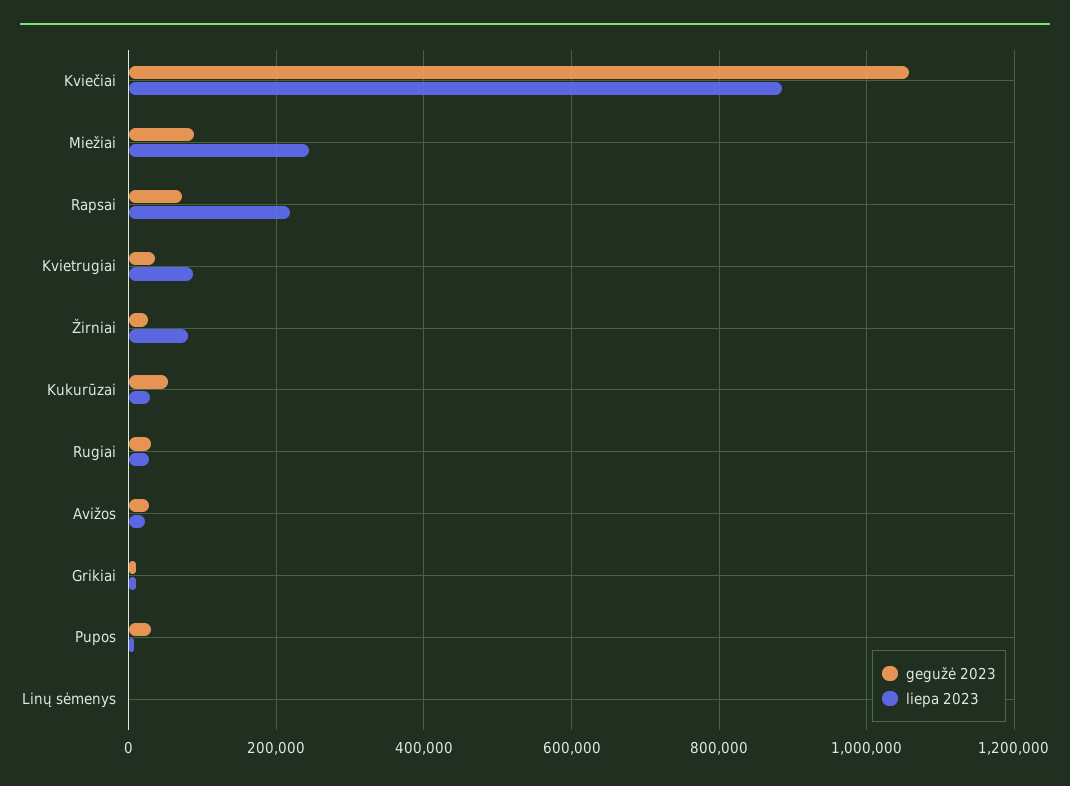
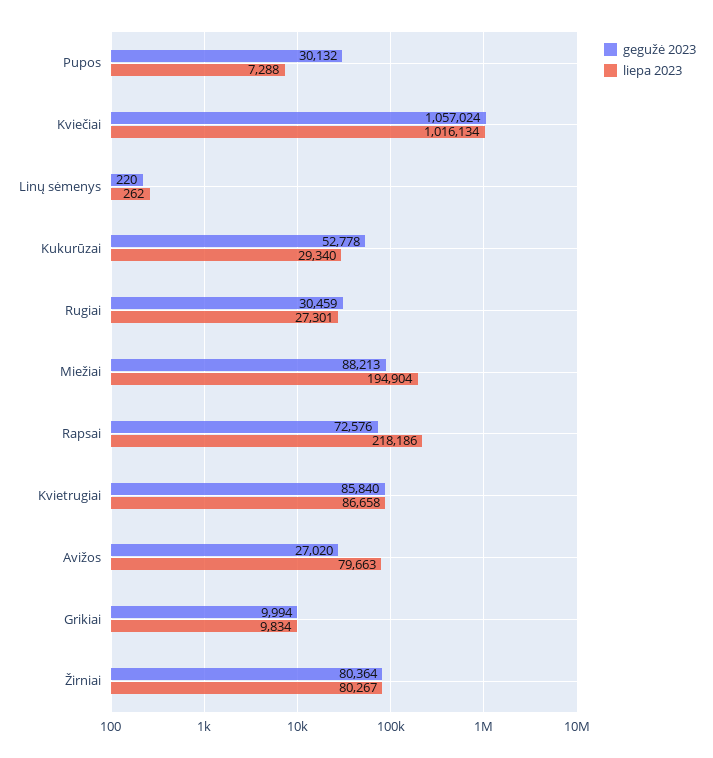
  {
    "gegužė 2023": {
      "Kviečiai": 1057024,
      "Miežiai": 88213,
      "Rapsai": 72576,
-     "Kvietrugiai": 40000,
+     "Kvietrugiai": 85840,
-     "Žirniai": 20000,
+     "Žirniai": 80364,
      "Kukurūzai": 52778,
      "Rugiai": 30459,
      "Avižos": 27020,
      "Grikiai": 9994,
      "Pupos": 30132,
      "Linų sėmenys": 220
    },
    "liepa 2023": {
-     "Kviečiai": 880000,
+     "Kviečiai": 1016134,
-     "Miežiai": 240000,
+     "Miežiai": 194904,
      "Rapsai": 218186,
      "Kvietrugiai": 86658,
      "Žirniai": 80267,
      "Kukurūzai": 29340,
      "Rugiai": 27301,
-     "Avižos": 20000,
+     "Avižos": 79663,
      "Grikiai": 9834,
      "Pupos": 7288,
      "Linų sėmenys": 262
    }
  }

